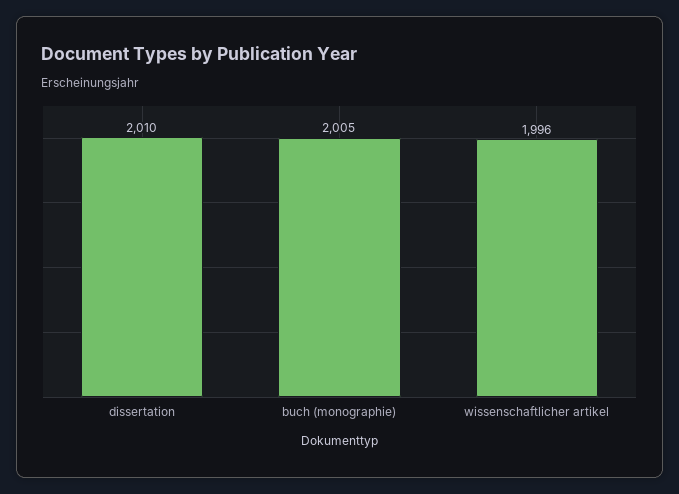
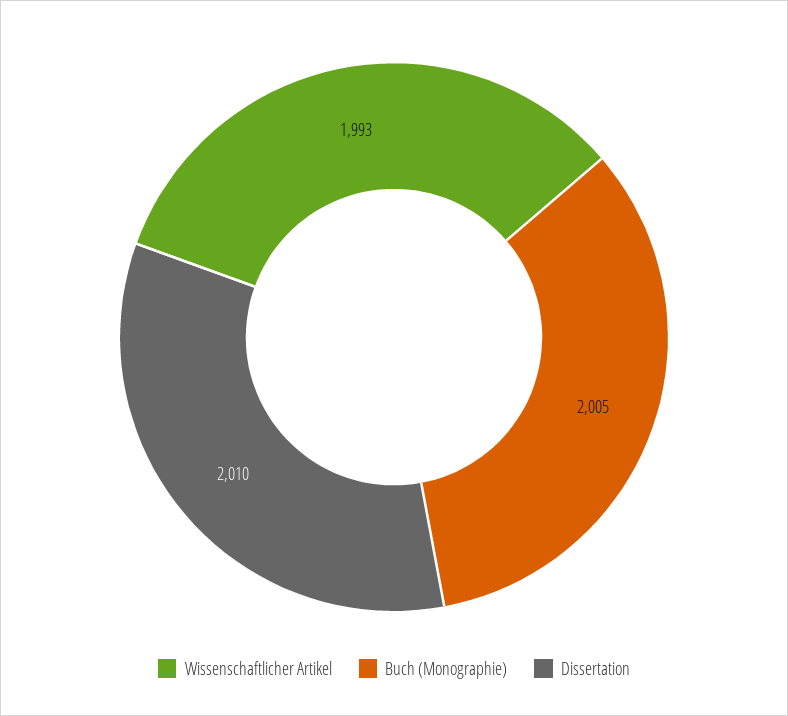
  {
    "dissertation": 2010,
    "buch (monographie)": 2005,
-   "wissenschaftlicher artikel": 1996
+   "wissenschaftlicher artikel": 1993
  }

